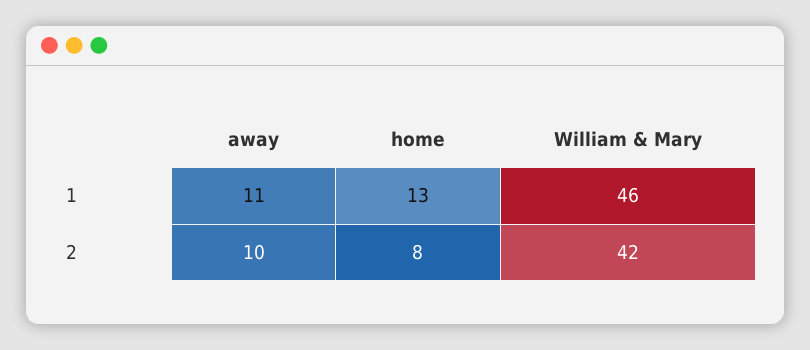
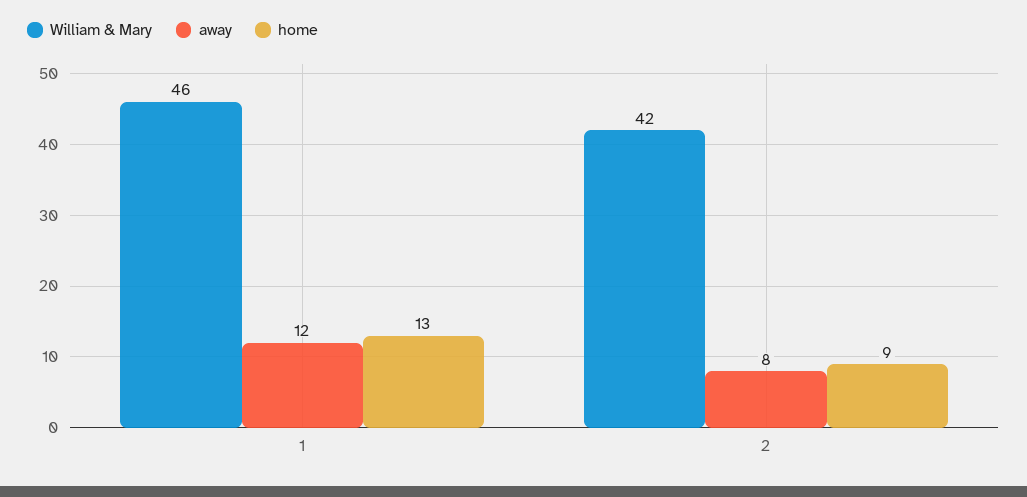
  {
    "away": {
-     "1": 11,
+     "1": 12,
-     "2": 10
+     "2": 8
    },
    "home": {
      "1": 13,
-     "2": 8
+     "2": 9
    },
    "William & Mary": {
      "1": 46,
      "2": 42
    }
  }

